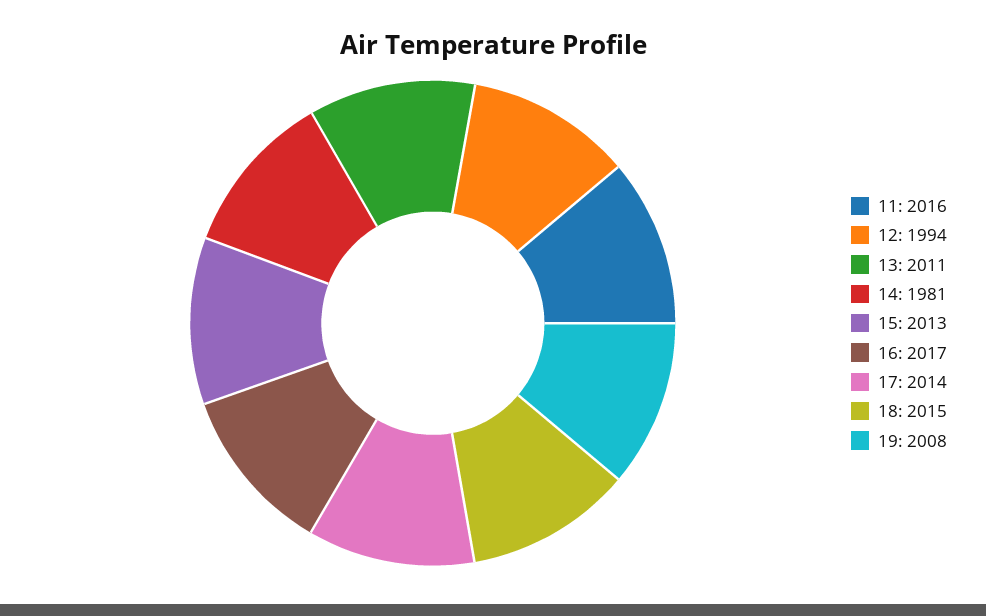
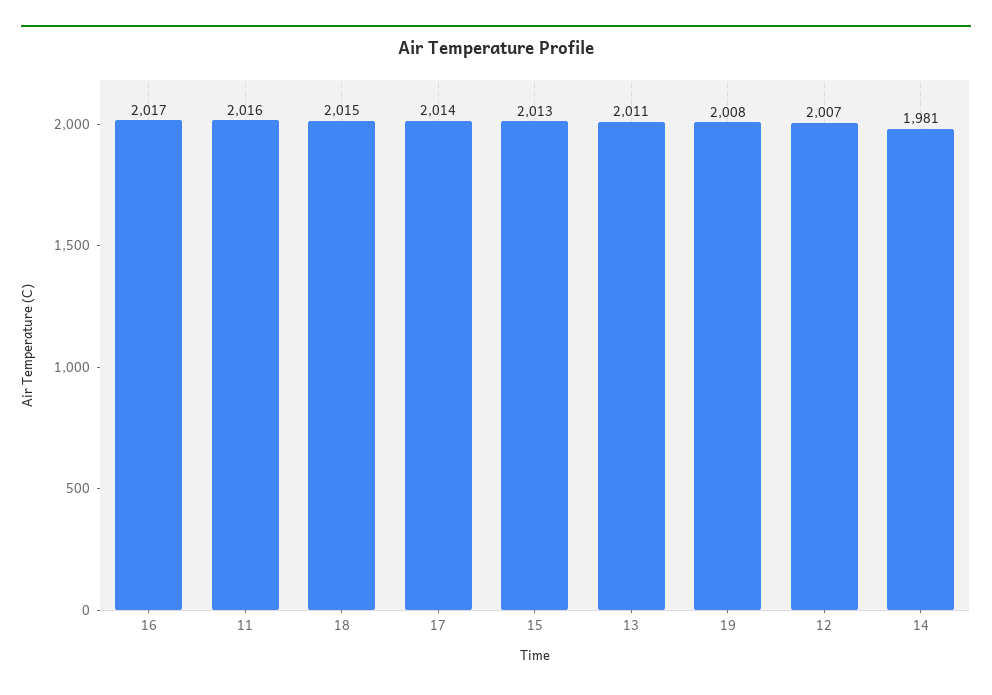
  {
    "11": 2016,
-   "12": 1994,
+   "12": 2007,
    "13": 2011,
    "14": 1981,
    "15": 2013,
    "16": 2017,
    "17": 2014,
    "18": 2015,
    "19": 2008
  }

